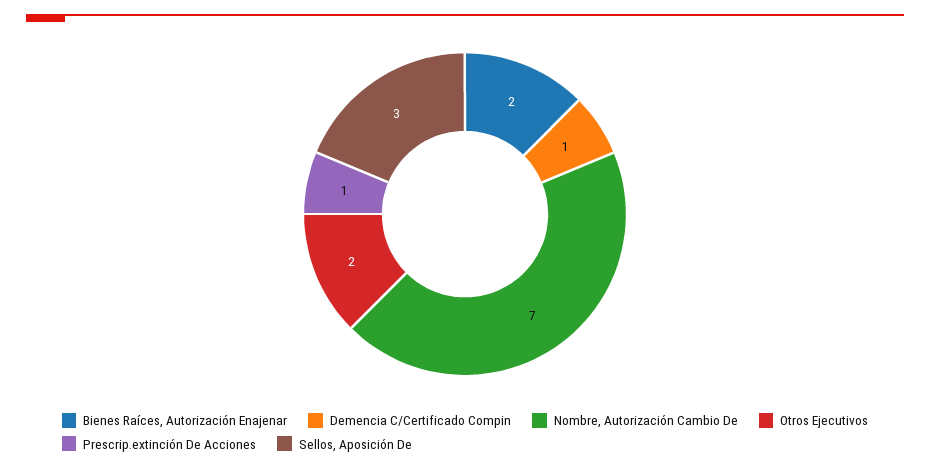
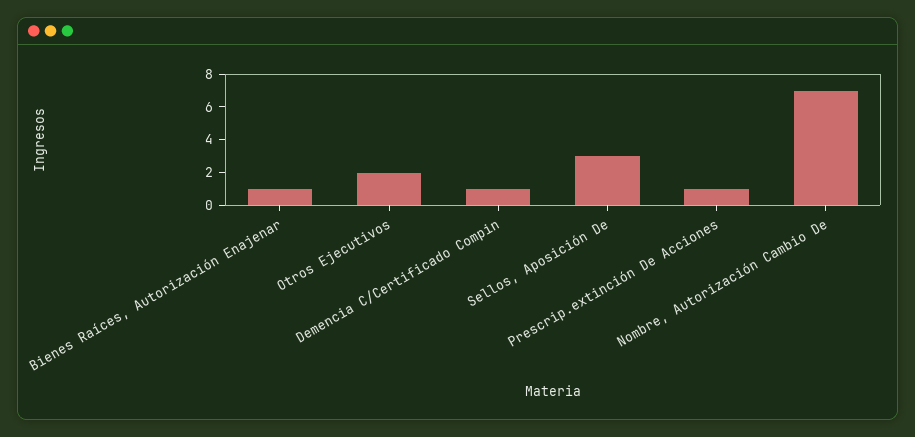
  {
-   "Bienes Raíces, Autorización Enajenar": 2,
+   "Bienes Raíces, Autorización Enajenar": 1,
    "Demencia C/Certificado Compin": 1,
    "Nombre, Autorización Cambio De": 7,
    "Otros Ejecutivos": 2,
    "Prescrip.extinción De Acciones": 1,
    "Sellos, Aposición De": 3
  }

